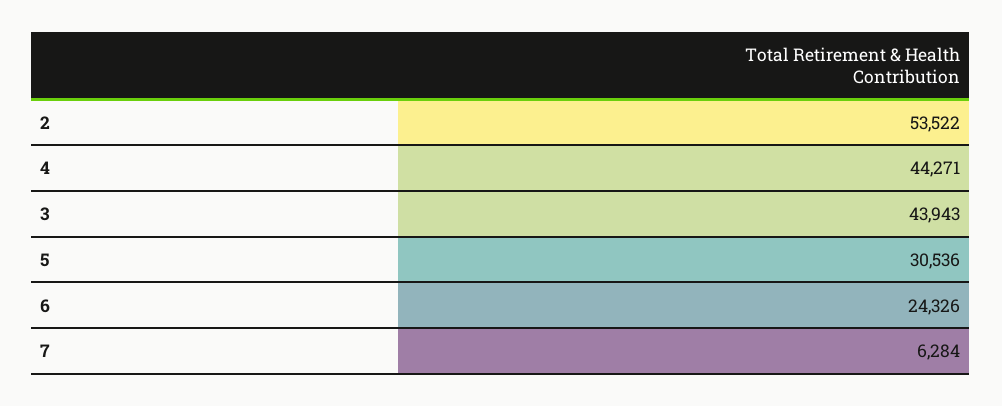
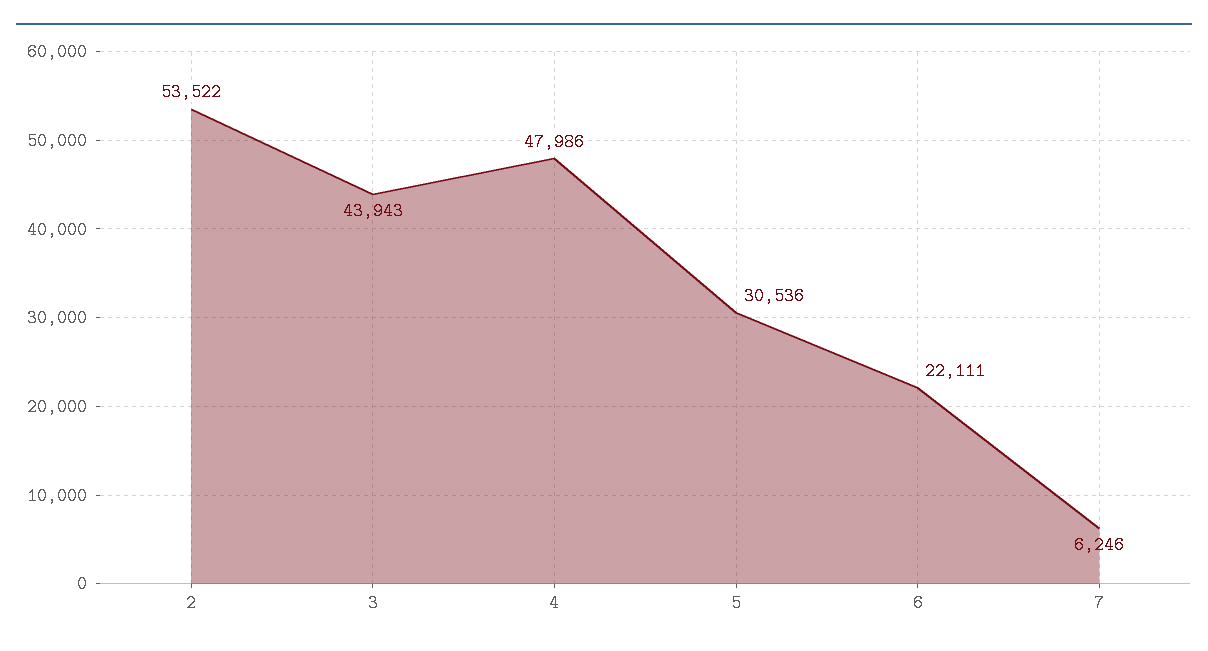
  {
    "2": 53522,
-   "4": 44271,
+   "4": 47986,
    "3": 43943,
    "5": 30536,
-   "6": 24326,
+   "6": 22111,
-   "7": 6284
+   "7": 6246
  }

